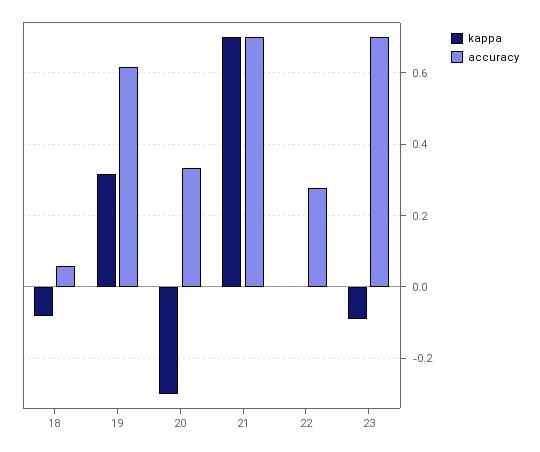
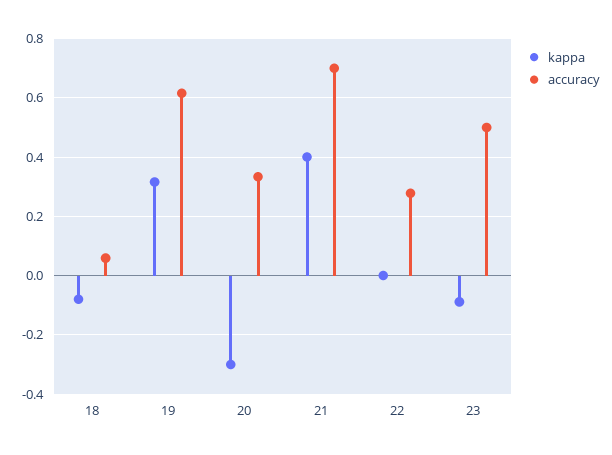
  {
    "kappa": {
      "18": -0.08,
      "19": 0.32,
      "20": -0.3,
-     "21": 0.7,
+     "21": 0.4,
      "22": 0,
      "23": -0.08
    },
    "accuracy": {
      "18": 0.06,
      "19": 0.62,
      "20": 0.34,
      "21": 0.7,
      "22": 0.28,
-     "23": 0.7
+     "23": 0.5
    }
  }

